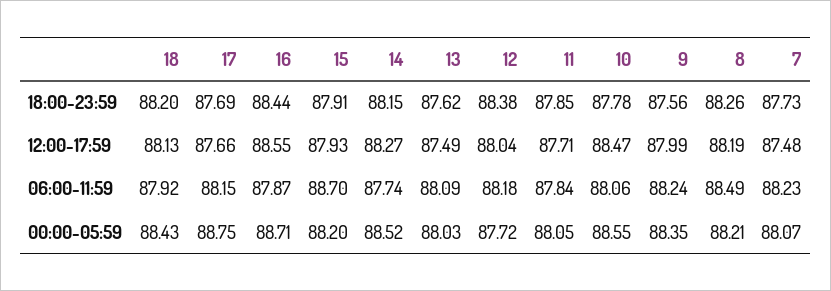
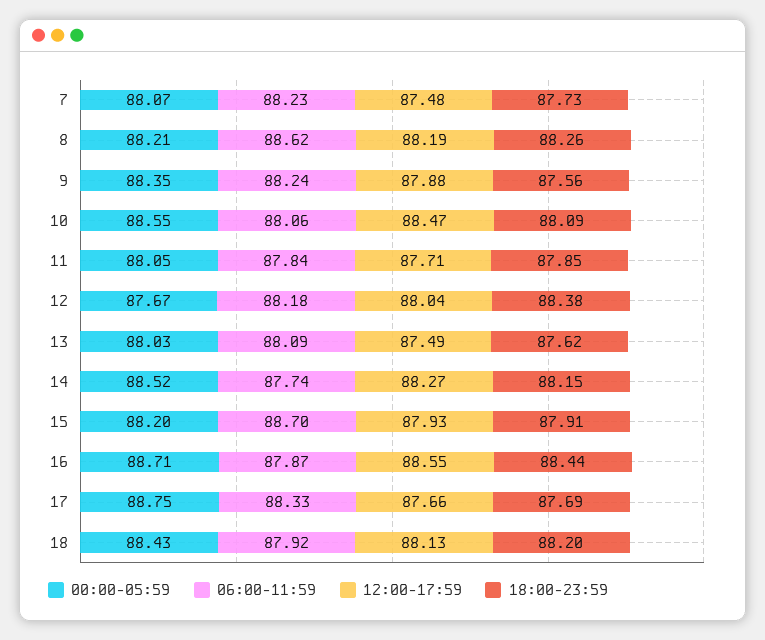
  {
    "18:00-23:59": {
      "18": 88.2,
      "17": 87.69,
      "16": 88.44,
      "15": 87.91,
      "14": 88.15,
      "13": 87.62,
      "12": 88.38,
      "11": 87.85,
-     "10": 87.78,
+     "10": 88.09,
      "9": 87.56,
      "8": 88.26,
      "7": 87.73
    },
    "12:00-17:59": {
      "18": 88.13,
      "17": 87.66,
      "16": 88.55,
      "15": 87.93,
      "14": 88.27,
      "13": 87.49,
      "12": 88.04,
      "11": 87.71,
      "10": 88.47,
-     "9": 87.99,
+     "9": 87.88,
      "8": 88.19,
      "7": 87.48
    },
    "06:00-11:59": {
      "18": 87.92,
-     "17": 88.15,
+     "17": 88.33,
      "16": 87.87,
      "15": 88.7,
      "14": 87.74,
      "13": 88.09,
      "12": 88.18,
      "11": 87.84,
      "10": 88.06,
      "9": 88.24,
-     "8": 88.49,
+     "8": 88.62,
      "7": 88.23
    },
    "00:00-05:59": {
      "18": 88.43,
      "17": 88.75,
      "16": 88.71,
      "15": 88.2,
      "14": 88.52,
      "13": 88.03,
-     "12": 87.72,
+     "12": 87.67,
      "11": 88.05,
      "10": 88.55,
      "9": 88.35,
      "8": 88.21,
      "7": 88.07
    }
  }

